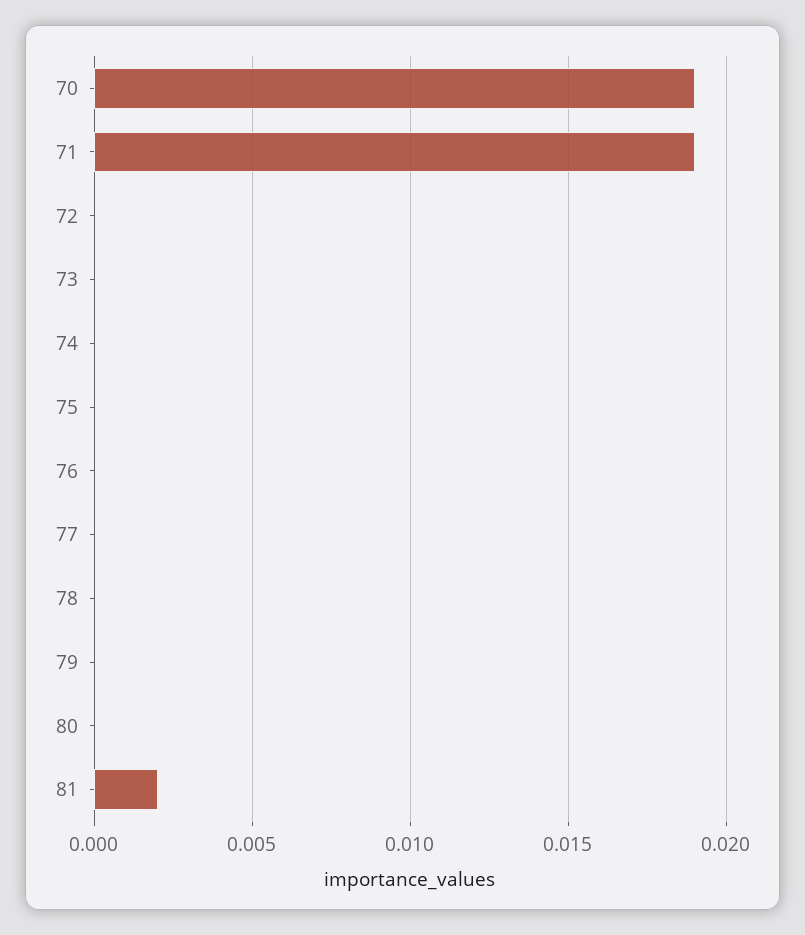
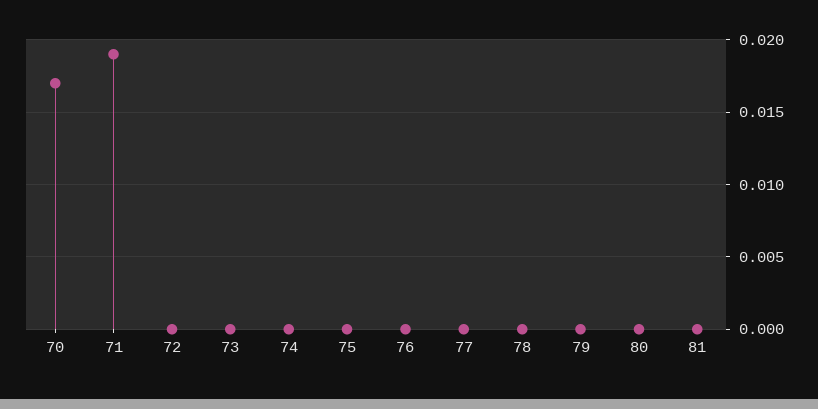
  {
-   "70": 0.019,
+   "70": 0.017,
    "71": 0.019,
    "72": 0,
    "73": 0,
    "74": 0,
    "75": 0,
    "76": 0,
    "77": 0,
    "78": 0,
    "79": 0,
    "80": 0,
-   "81": 0.002
+   "81": 0
  }

